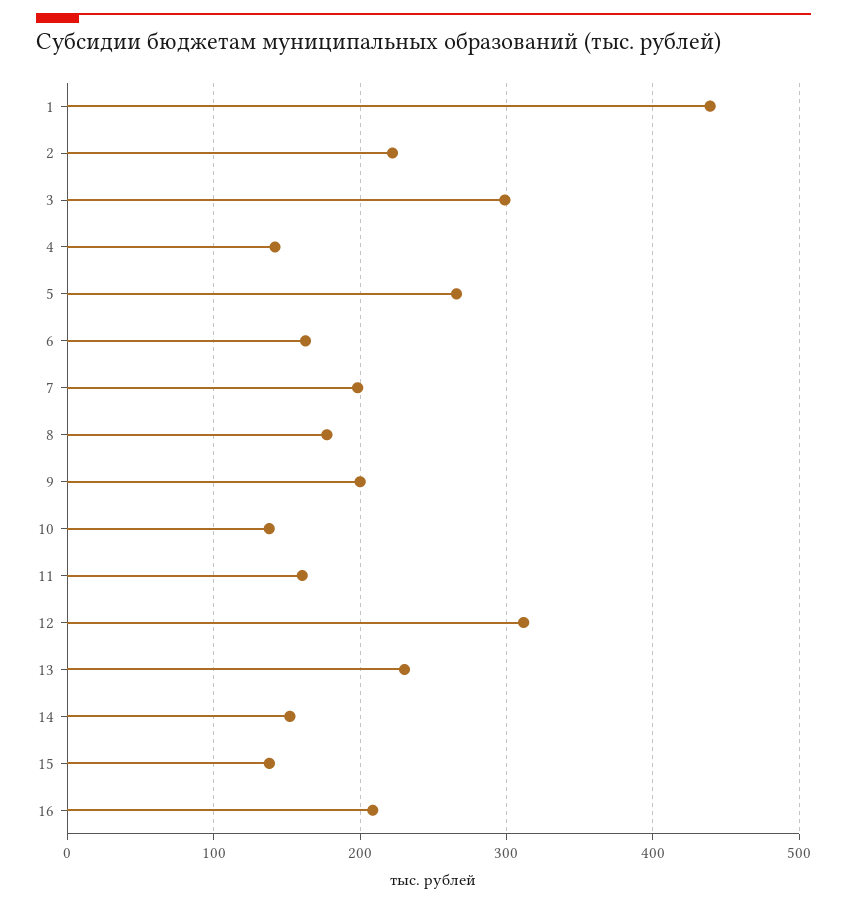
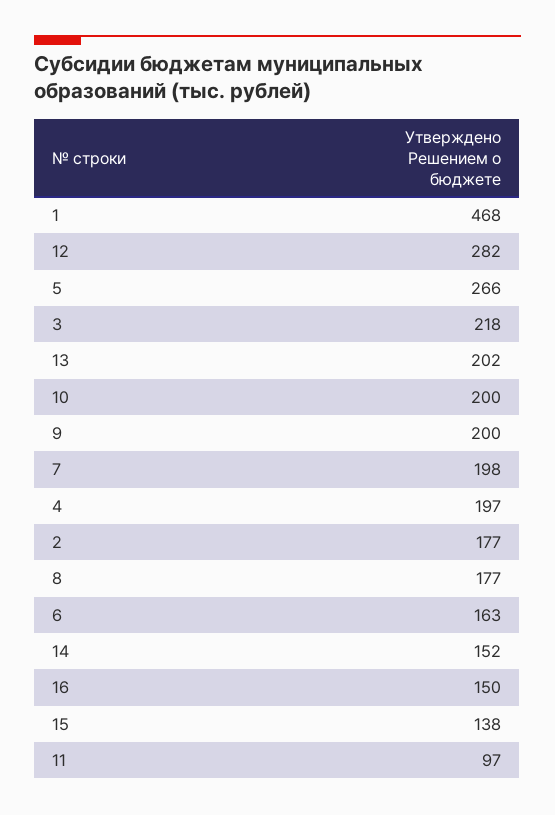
  {
-   "1": 440,
+   "1": 468,
-   "2": 220,
+   "2": 177,
-   "3": 300,
+   "3": 218,
-   "4": 140,
+   "4": 197,
    "5": 266,
    "6": 163,
    "7": 198,
    "8": 177,
    "9": 200,
-   "10": 140,
+   "10": 200,
-   "11": 160,
+   "11": 97,
-   "12": 310,
+   "12": 282,
-   "13": 230,
+   "13": 202,
    "14": 152,
    "15": 138,
-   "16": 210
+   "16": 150
  }

